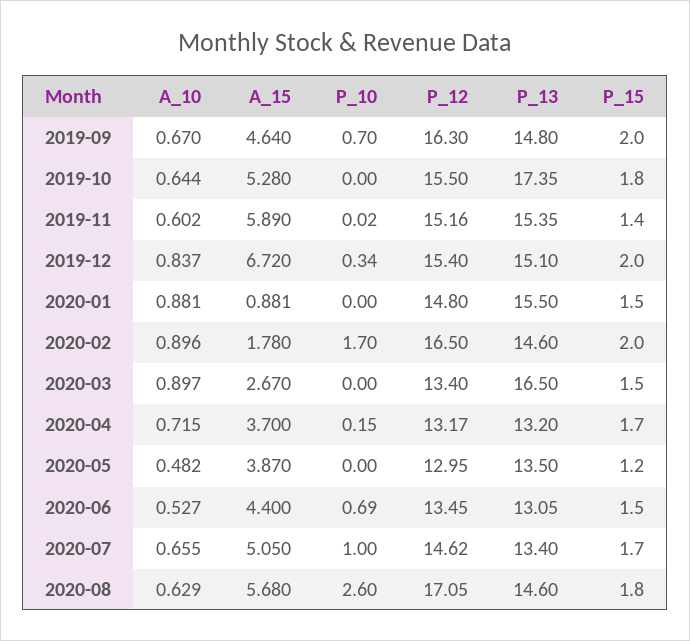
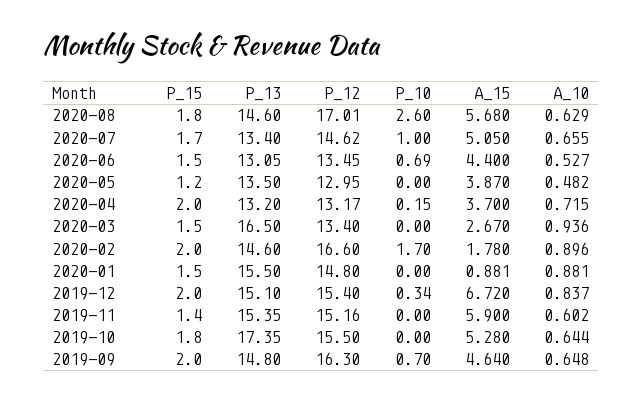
  {
    "A_10": {
-     "2019-09": 0.67,
+     "2019-09": 0.648,
      "2019-10": 0.644,
      "2019-11": 0.602,
      "2019-12": 0.837,
      "2020-01": 0.881,
      "2020-02": 0.896,
-     "2020-03": 0.897,
+     "2020-03": 0.936,
      "2020-04": 0.715,
      "2020-05": 0.482,
      "2020-06": 0.527,
      "2020-07": 0.655,
      "2020-08": 0.629
    },
    "A_15": {
      "2019-09": 4.64,
      "2019-10": 5.28,
-     "2019-11": 5.89,
+     "2019-11": 5.9,
      "2019-12": 6.72,
      "2020-01": 0.881,
      "2020-02": 1.78,
      "2020-03": 2.67,
      "2020-04": 3.7,
      "2020-05": 3.87,
      "2020-06": 4.4,
      "2020-07": 5.05,
      "2020-08": 5.68
    },
    "P_10": {
      "2019-09": 0.7,
      "2019-10": 0,
-     "2019-11": 0.02,
+     "2019-11": 0,
      "2019-12": 0.34,
      "2020-01": 0,
      "2020-02": 1.7,
      "2020-03": 0,
      "2020-04": 0.15,
      "2020-05": 0,
      "2020-06": 0.69,
      "2020-07": 1,
      "2020-08": 2.6
    },
    "P_12": {
      "2019-09": 16.3,
      "2019-10": 15.5,
      "2019-11": 15.16,
      "2019-12": 15.4,
      "2020-01": 14.8,
-     "2020-02": 16.5,
+     "2020-02": 16.6,
      "2020-03": 13.4,
      "2020-04": 13.17,
      "2020-05": 12.95,
      "2020-06": 13.45,
      "2020-07": 14.62,
-     "2020-08": 17.05
+     "2020-08": 17.01
    },
    "P_13": {
      "2019-09": 14.8,
      "2019-10": 17.35,
      "2019-11": 15.35,
      "2019-12": 15.1,
      "2020-01": 15.5,
      "2020-02": 14.6,
      "2020-03": 16.5,
      "2020-04": 13.2,
      "2020-05": 13.5,
      "2020-06": 13.05,
      "2020-07": 13.4,
      "2020-08": 14.6
    },
    "P_15": {
      "2019-09": 2,
      "2019-10": 1.8,
      "2019-11": 1.4,
      "2019-12": 2,
      "2020-01": 1.5,
      "2020-02": 2,
      "2020-03": 1.5,
-     "2020-04": 1.7,
+     "2020-04": 2,
      "2020-05": 1.2,
      "2020-06": 1.5,
      "2020-07": 1.7,
      "2020-08": 1.8
    }
  }

